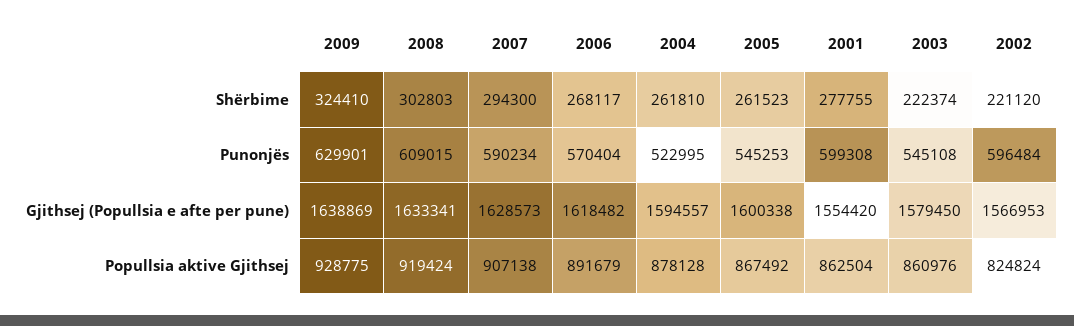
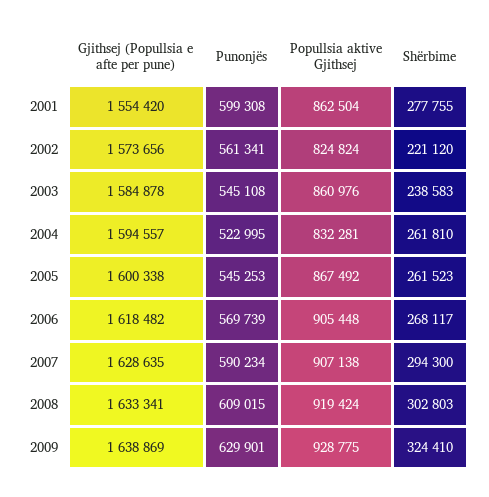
  {
    "2009": {
      "Shërbime": 324410,
      "Punonjës": 629901,
      "Gjithsej (Popullsia e afte per pune)": 1638869,
      "Popullsia aktive Gjithsej": 928775
    },
    "2008": {
      "Shërbime": 302803,
      "Punonjës": 609015,
      "Gjithsej (Popullsia e afte per pune)": 1633341,
      "Popullsia aktive Gjithsej": 919424
    },
    "2007": {
      "Shërbime": 294300,
      "Punonjës": 590234,
-     "Gjithsej (Popullsia e afte per pune)": 1628573,
+     "Gjithsej (Popullsia e afte per pune)": 1628635,
      "Popullsia aktive Gjithsej": 907138
    },
    "2006": {
      "Shërbime": 268117,
-     "Punonjës": 570404,
+     "Punonjës": 569739,
      "Gjithsej (Popullsia e afte per pune)": 1618482,
-     "Popullsia aktive Gjithsej": 891679
+     "Popullsia aktive Gjithsej": 905448
    },
    "2004": {
      "Shërbime": 261810,
      "Punonjës": 522995,
      "Gjithsej (Popullsia e afte per pune)": 1594557,
-     "Popullsia aktive Gjithsej": 878128
+     "Popullsia aktive Gjithsej": 832281
    },
    "2005": {
      "Shërbime": 261523,
      "Punonjës": 545253,
      "Gjithsej (Popullsia e afte per pune)": 1600338,
      "Popullsia aktive Gjithsej": 867492
    },
    "2001": {
      "Shërbime": 277755,
      "Punonjës": 599308,
      "Gjithsej (Popullsia e afte per pune)": 1554420,
      "Popullsia aktive Gjithsej": 862504
    },
    "2003": {
-     "Shërbime": 222374,
+     "Shërbime": 238583,
      "Punonjës": 545108,
-     "Gjithsej (Popullsia e afte per pune)": 1579450,
+     "Gjithsej (Popullsia e afte per pune)": 1584878,
      "Popullsia aktive Gjithsej": 860976
    },
    "2002": {
      "Shërbime": 221120,
-     "Punonjës": 596484,
+     "Punonjës": 561341,
-     "Gjithsej (Popullsia e afte per pune)": 1566953,
+     "Gjithsej (Popullsia e afte per pune)": 1573656,
      "Popullsia aktive Gjithsej": 824824
    }
  }

